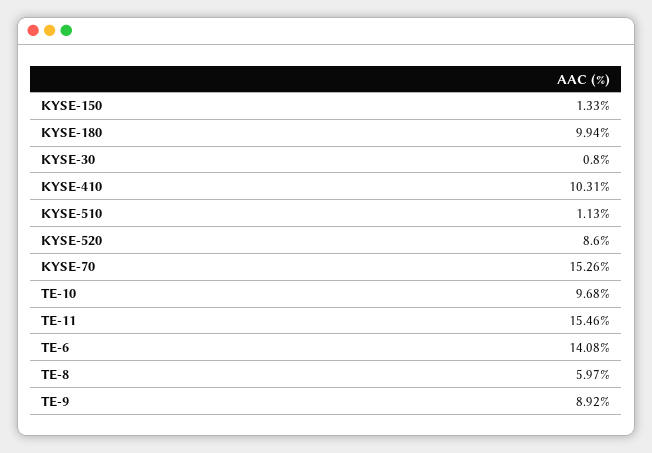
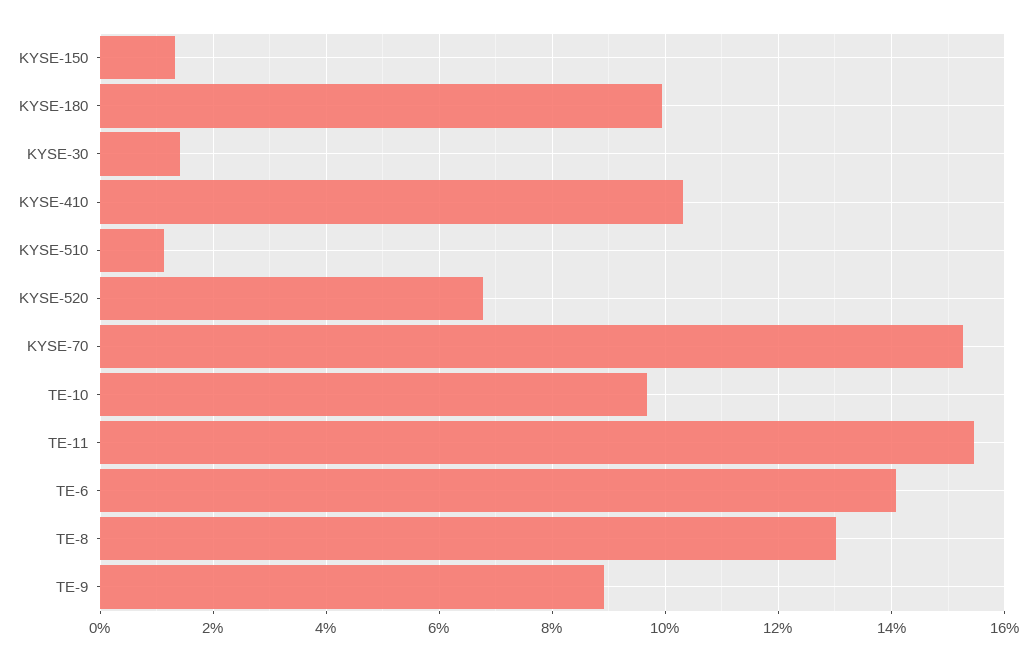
  {
    "KYSE-150": 1.33,
    "KYSE-180": 9.94,
-   "KYSE-30": 0.8,
+   "KYSE-30": 1.4,
    "KYSE-410": 10.31,
    "KYSE-510": 1.13,
-   "KYSE-520": 8.6,
+   "KYSE-520": 6.8,
    "KYSE-70": 15.26,
    "TE-10": 9.68,
    "TE-11": 15.46,
    "TE-6": 14.08,
-   "TE-8": 5.97,
+   "TE-8": 13,
    "TE-9": 8.92
  }

